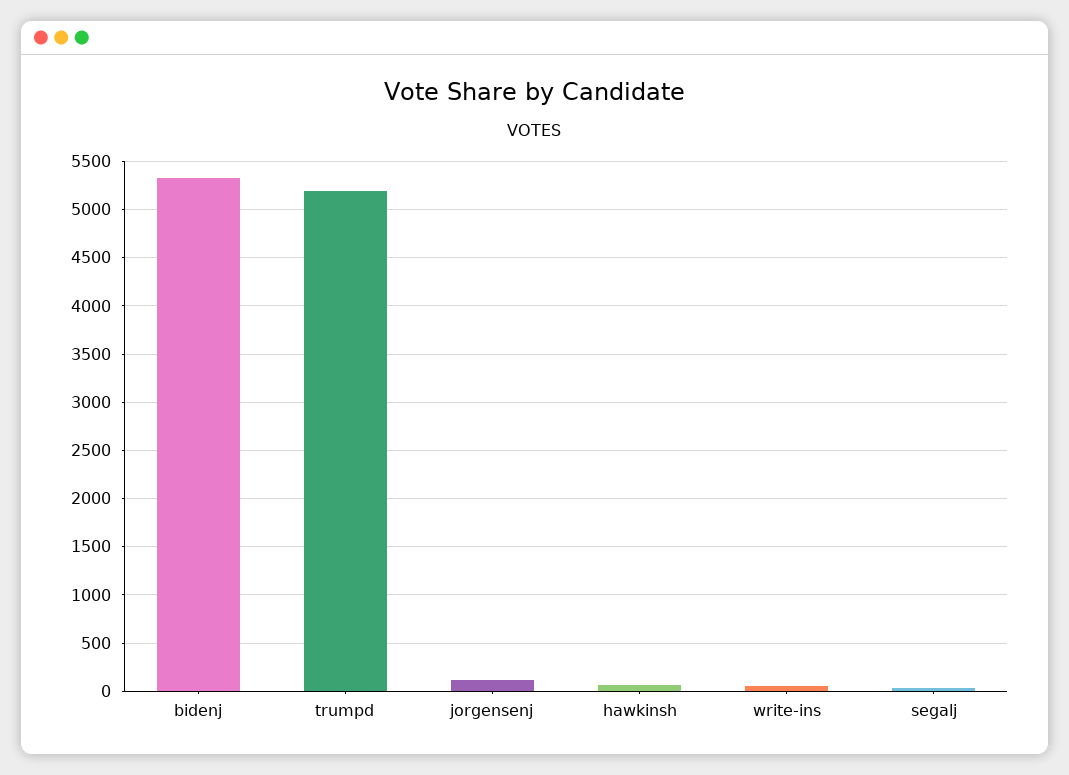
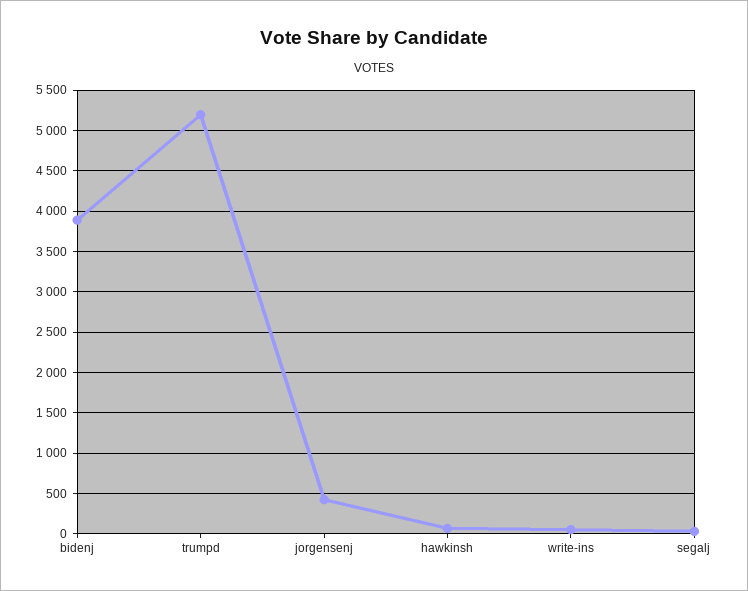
  {
-   "bidenj": 5300,
+   "bidenj": 3900,
    "trumpd": 5200,
-   "jorgensenj": 100,
+   "jorgensenj": 400,
    "hawkinsh": 100,
    "write-ins": 100,
    "segalj": 0
  }

